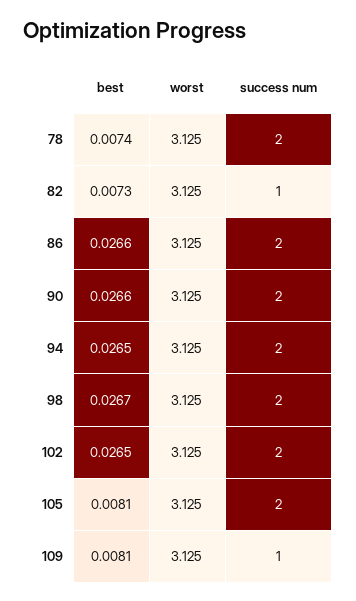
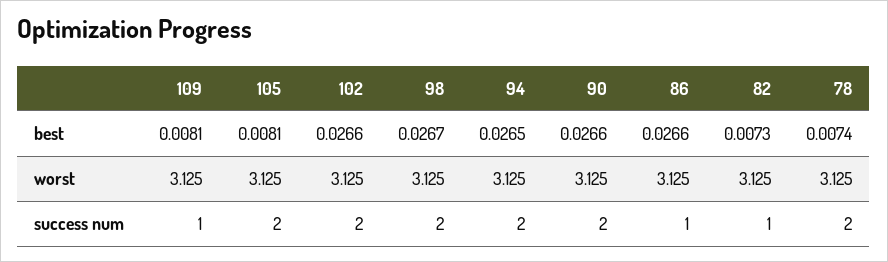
  {
    "best": {
      "78": 0.0074,
      "82": 0.0073,
      "86": 0.0266,
      "90": 0.0266,
      "94": 0.0265,
      "98": 0.0267,
-     "102": 0.0265,
+     "102": 0.0266,
      "105": 0.0081,
      "109": 0.0081
    },
    "worst": {
      "78": 3.125,
      "82": 3.125,
      "86": 3.125,
      "90": 3.125,
      "94": 3.125,
      "98": 3.125,
      "102": 3.125,
      "105": 3.125,
      "109": 3.125
    },
    "success num": {
      "78": 2,
      "82": 1,
-     "86": 2,
+     "86": 1,
      "90": 2,
      "94": 2,
      "98": 2,
      "102": 2,
      "105": 2,
      "109": 1
    }
  }

